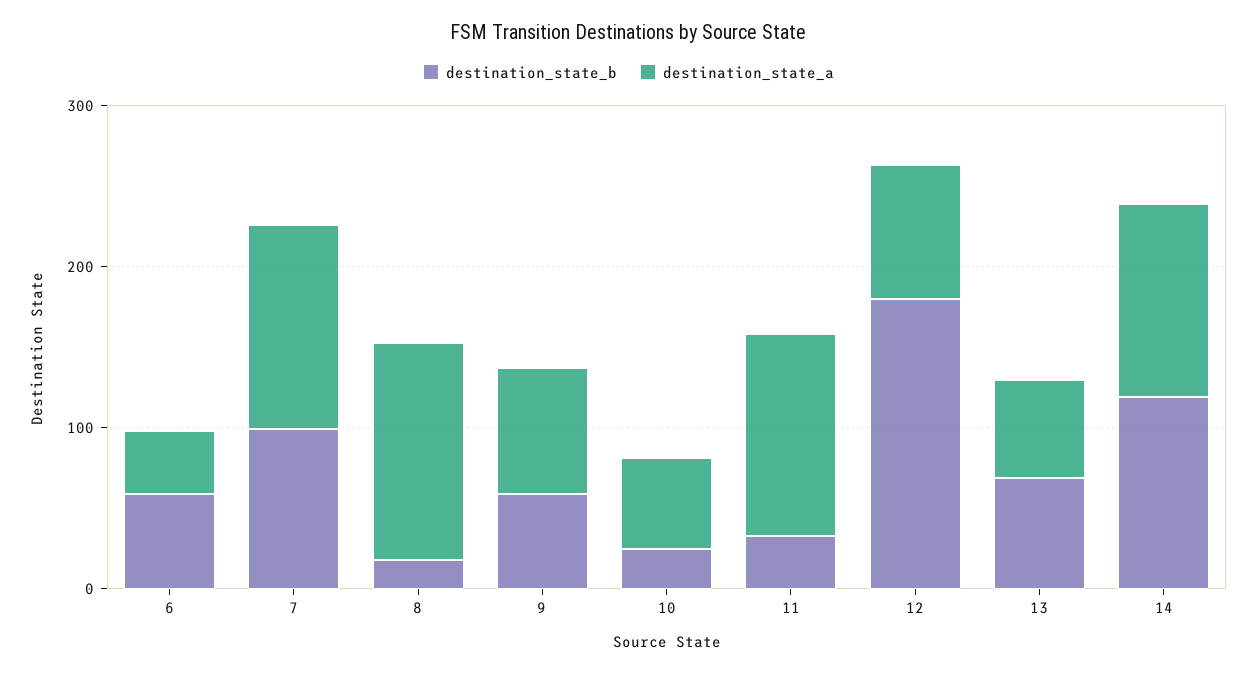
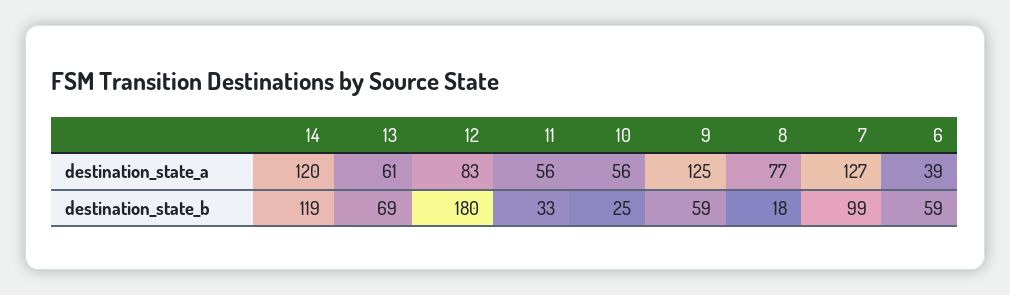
  {
    "destination_state_b": {
      "6": 59,
      "7": 99,
      "8": 18,
      "9": 59,
      "10": 25,
      "11": 33,
      "12": 180,
      "13": 69,
      "14": 119
    },
    "destination_state_a": {
      "6": 39,
      "7": 127,
-     "8": 140,
+     "8": 77,
-     "9": 80,
+     "9": 125,
      "10": 56,
-     "11": 120,
+     "11": 56,
      "12": 83,
      "13": 61,
      "14": 120
    }
  }

